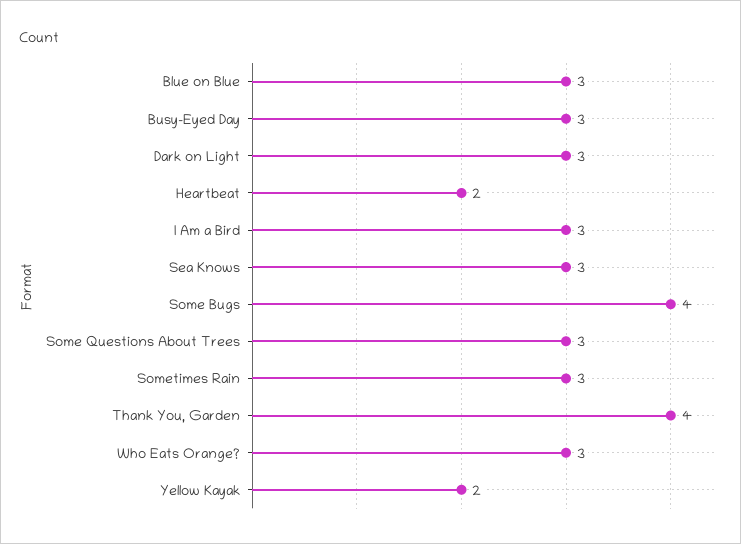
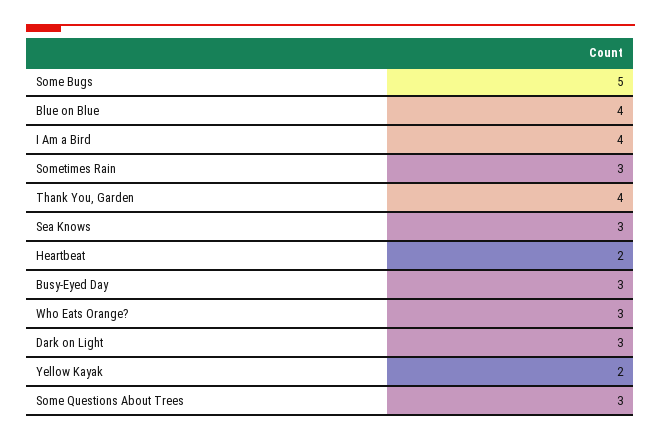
  {
-   "Blue on Blue": 3,
+   "Blue on Blue": 4,
    "Busy-Eyed Day": 3,
    "Dark on Light": 3,
    "Heartbeat": 2,
-   "I Am a Bird": 3,
+   "I Am a Bird": 4,
    "Sea Knows": 3,
-   "Some Bugs": 4,
+   "Some Bugs": 5,
    "Some Questions About Trees": 3,
    "Sometimes Rain": 3,
    "Thank You, Garden": 4,
    "Who Eats Orange?": 3,
    "Yellow Kayak": 2
  }

